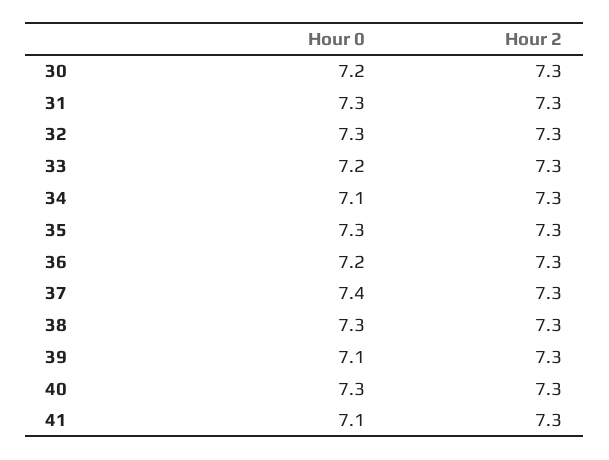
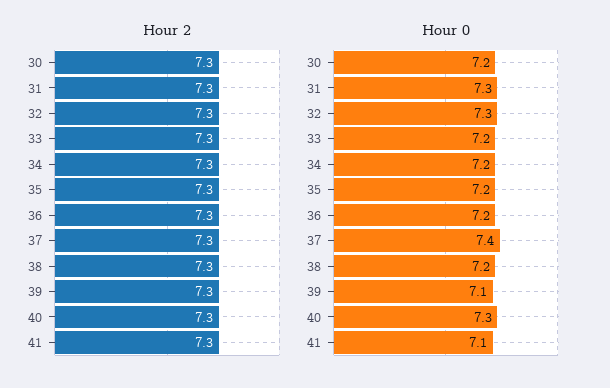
  {
    "Hour 0": {
      "30": 7.2,
      "31": 7.3,
      "32": 7.3,
      "33": 7.2,
-     "34": 7.1,
+     "34": 7.2,
-     "35": 7.3,
+     "35": 7.2,
      "36": 7.2,
      "37": 7.4,
-     "38": 7.3,
+     "38": 7.2,
      "39": 7.1,
      "40": 7.3,
      "41": 7.1
    },
    "Hour 2": {
      "30": 7.3,
      "31": 7.3,
      "32": 7.3,
      "33": 7.3,
      "34": 7.3,
      "35": 7.3,
      "36": 7.3,
      "37": 7.3,
      "38": 7.3,
      "39": 7.3,
      "40": 7.3,
      "41": 7.3
    }
  }

